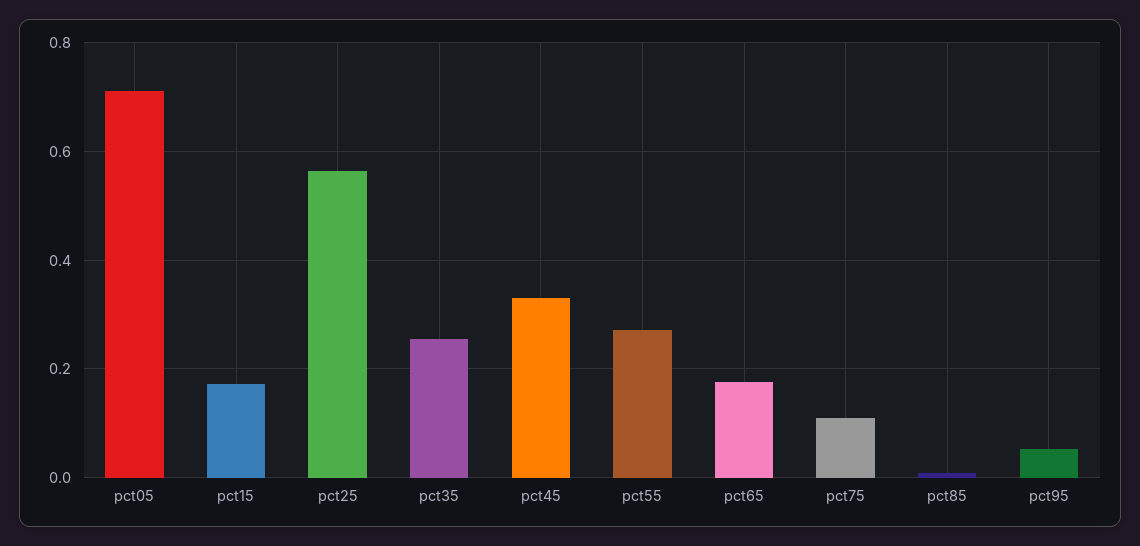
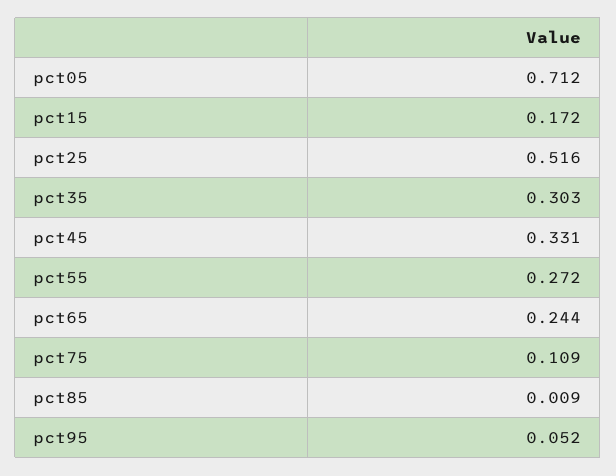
  {
    "pct05": 0.712,
    "pct15": 0.172,
-   "pct25": 0.56,
+   "pct25": 0.516,
-   "pct35": 0.26,
+   "pct35": 0.303,
    "pct45": 0.331,
    "pct55": 0.272,
-   "pct65": 0.18,
+   "pct65": 0.244,
    "pct75": 0.109,
    "pct85": 0.009,
    "pct95": 0.052
  }

